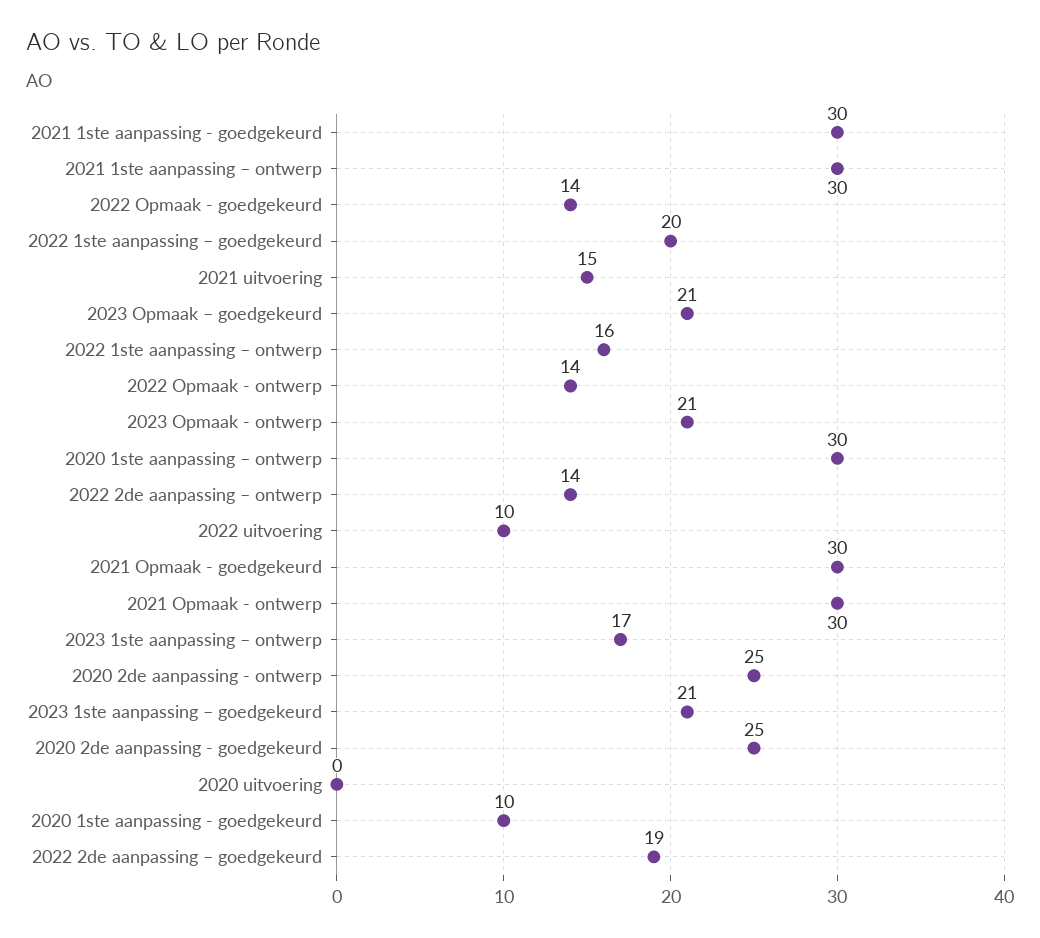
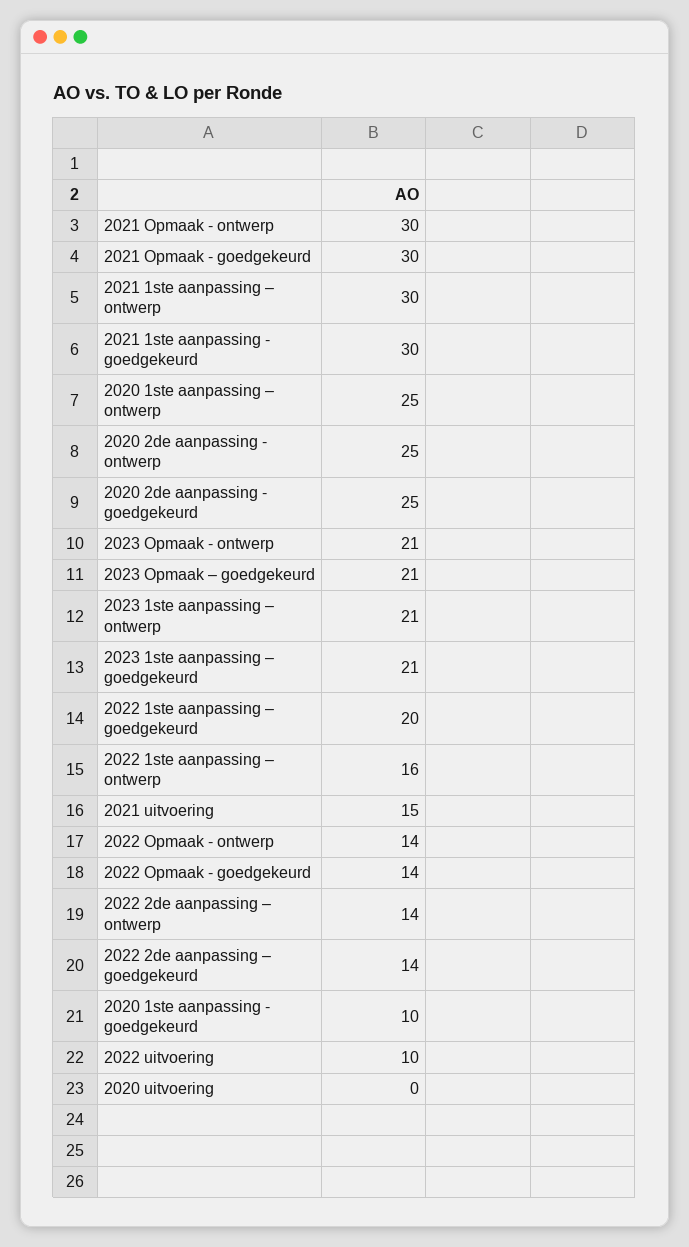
  {
    "2021 1ste aanpassing - goedgekeurd": 30,
    "2021 1ste aanpassing – ontwerp": 30,
    "2022 Opmaak - goedgekeurd": 14,
    "2022 1ste aanpassing – goedgekeurd": 20,
    "2021 uitvoering": 15,
    "2023 Opmaak – goedgekeurd": 21,
    "2022 1ste aanpassing – ontwerp": 16,
    "2022 Opmaak - ontwerp": 14,
    "2023 Opmaak - ontwerp": 21,
-   "2020 1ste aanpassing – ontwerp": 30,
+   "2020 1ste aanpassing – ontwerp": 25,
    "2022 2de aanpassing – ontwerp": 14,
    "2022 uitvoering": 10,
    "2021 Opmaak - goedgekeurd": 30,
    "2021 Opmaak - ontwerp": 30,
-   "2023 1ste aanpassing – ontwerp": 17,
+   "2023 1ste aanpassing – ontwerp": 21,
    "2020 2de aanpassing - ontwerp": 25,
    "2023 1ste aanpassing – goedgekeurd": 21,
    "2020 2de aanpassing - goedgekeurd": 25,
    "2020 uitvoering": 0,
    "2020 1ste aanpassing - goedgekeurd": 10,
-   "2022 2de aanpassing – goedgekeurd": 19
+   "2022 2de aanpassing – goedgekeurd": 14
  }

